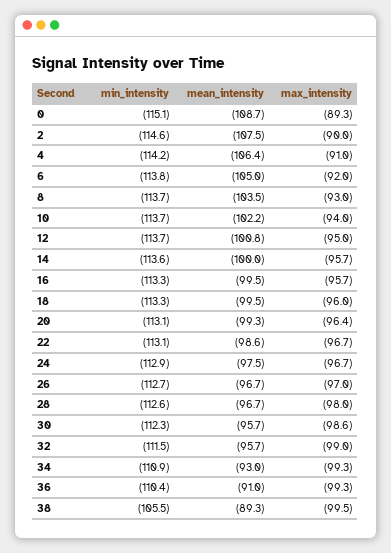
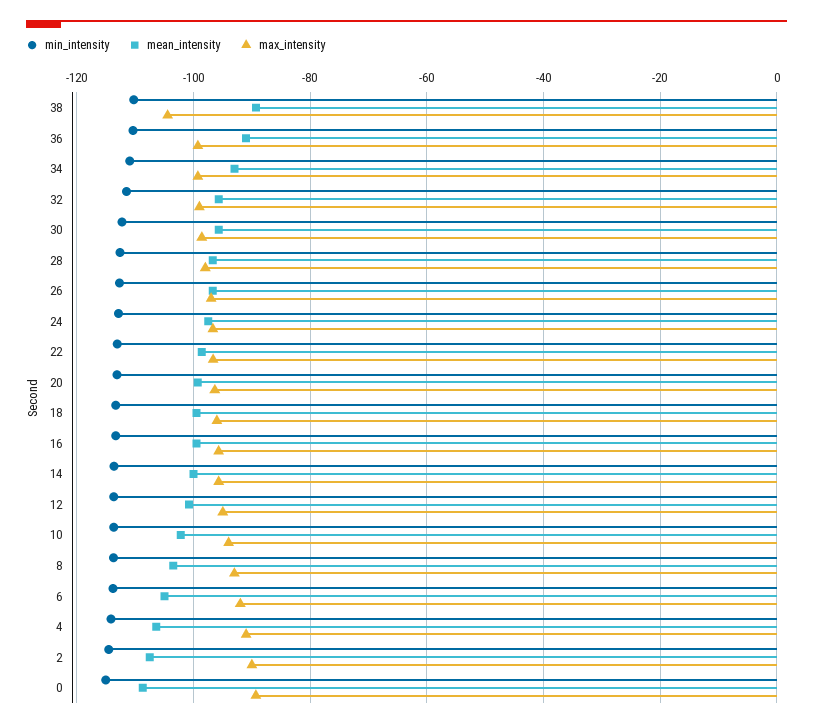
  {
    "min_intensity": {
      "0": -115.1,
      "2": -114.6,
      "4": -114.2,
      "6": -113.8,
      "8": -113.7,
      "10": -113.7,
      "12": -113.7,
      "14": -113.6,
      "16": -113.3,
      "18": -113.3,
      "20": -113.1,
      "22": -113.1,
      "24": -112.9,
      "26": -112.7,
      "28": -112.6,
      "30": -112.3,
      "32": -111.5,
      "34": -110.9,
      "36": -110.4,
-     "38": -105.5
+     "38": -110
    },
    "mean_intensity": {
      "0": -108.7,
      "2": -107.5,
      "4": -106.4,
      "6": -105,
      "8": -103.5,
      "10": -102.2,
      "12": -100.8,
      "14": -100,
      "16": -99.5,
      "18": -99.5,
      "20": -99.3,
      "22": -98.6,
      "24": -97.5,
      "26": -96.7,
      "28": -96.7,
      "30": -95.7,
      "32": -95.7,
      "34": -93,
      "36": -91,
      "38": -89.3
    },
    "max_intensity": {
      "0": -89.3,
      "2": -90,
      "4": -91,
      "6": -92,
      "8": -93,
      "10": -94,
      "12": -95,
      "14": -95.7,
      "16": -95.7,
      "18": -96,
      "20": -96.4,
      "22": -96.7,
      "24": -96.7,
      "26": -97,
      "28": -98,
      "30": -98.6,
      "32": -99,
      "34": -99.3,
      "36": -99.3,
-     "38": -99.5
+     "38": -104
    }
  }

